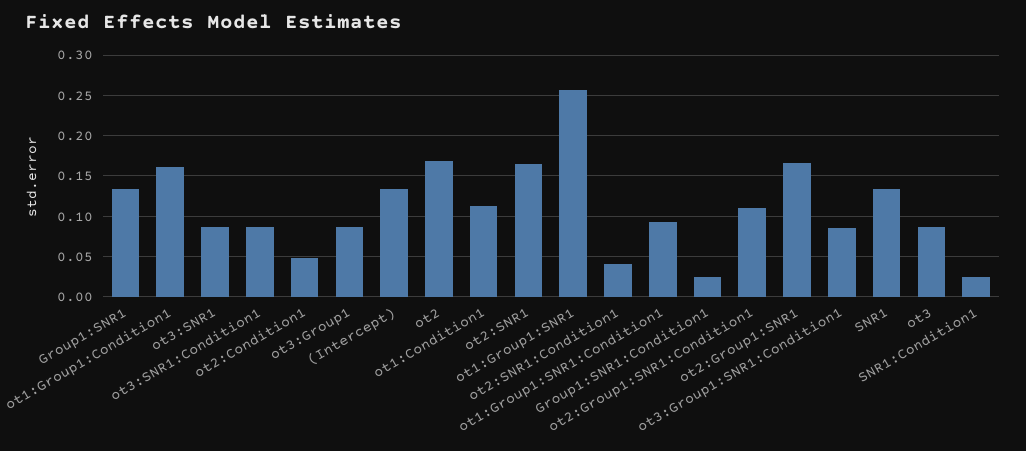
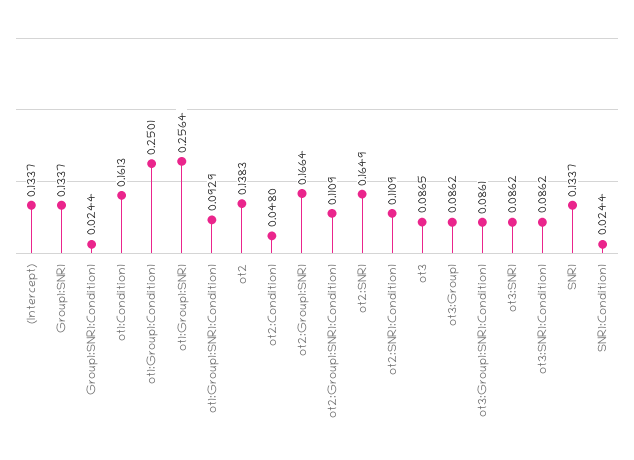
  {
    "Group1:SNR1": 0.1337,
-   "ot1:Group1:Condition1": 0.16,
+   "ot1:Group1:Condition1": 0.2501,
    "ot3:SNR1": 0.0862,
    "ot3:SNR1:Condition1": 0.0862,
    "ot2:Condition1": 0.048,
    "ot3:Group1": 0.0862,
    "(Intercept)": 0.1337,
-   "ot2": 0.17,
+   "ot2": 0.1383,
-   "ot1:Condition1": 0.11,
+   "ot1:Condition1": 0.1613,
    "ot2:SNR1": 0.1649,
    "ot1:Group1:SNR1": 0.2564,
-   "ot2:SNR1:Condition1": 0.04,
+   "ot2:SNR1:Condition1": 0.1109,
    "ot1:Group1:SNR1:Condition1": 0.0929,
    "Group1:SNR1:Condition1": 0.0244,
    "ot2:Group1:SNR1:Condition1": 0.1109,
    "ot2:Group1:SNR1": 0.1664,
    "ot3:Group1:SNR1:Condition1": 0.0861,
    "SNR1": 0.1337,
    "ot3": 0.0865,
    "SNR1:Condition1": 0.0244
  }

